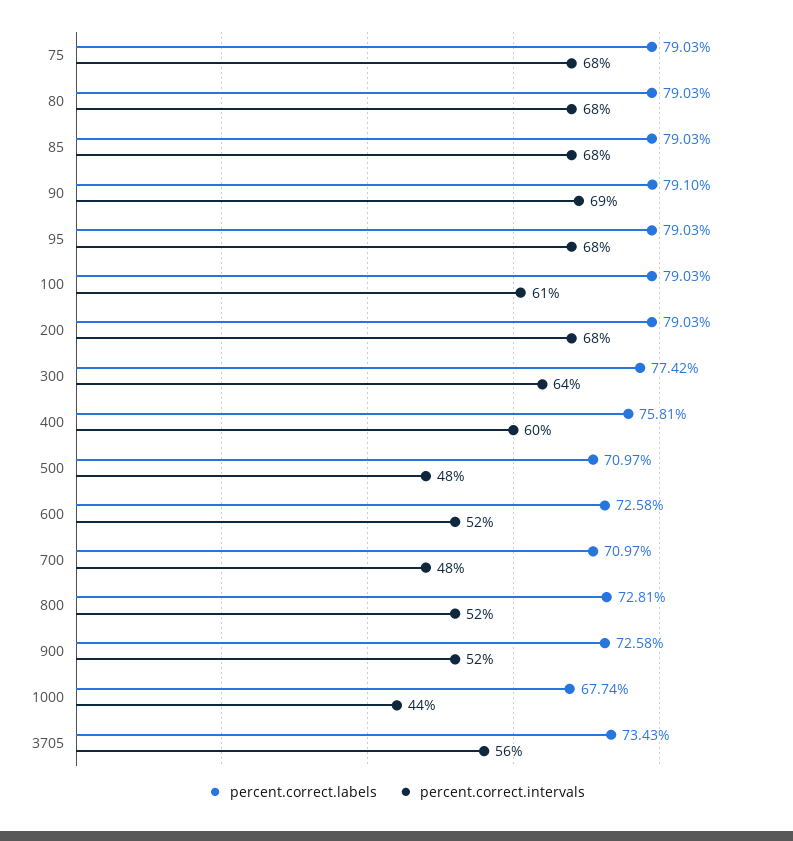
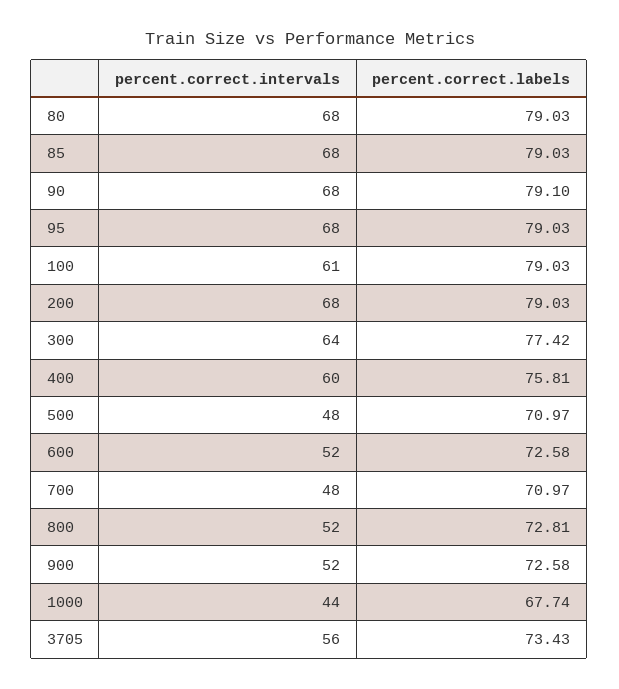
  {
    "percent.correct.labels": {
-     "75": 79.03,
      "80": 79.03,
      "85": 79.03,
      "90": 79.1,
      "95": 79.03,
      "100": 79.03,
      "200": 79.03,
      "300": 77.42,
      "400": 75.81,
      "500": 70.97,
      "600": 72.58,
      "700": 70.97,
      "800": 72.81,
      "900": 72.58,
      "1000": 67.74,
      "3705": 73.43
    },
    "percent.correct.intervals": {
-     "75": 68,
      "80": 68,
      "85": 68,
-     "90": 69,
+     "90": 68,
      "95": 68,
      "100": 61,
      "200": 68,
      "300": 64,
      "400": 60,
      "500": 48,
      "600": 52,
      "700": 48,
      "800": 52,
      "900": 52,
      "1000": 44,
      "3705": 56
    }
  }

